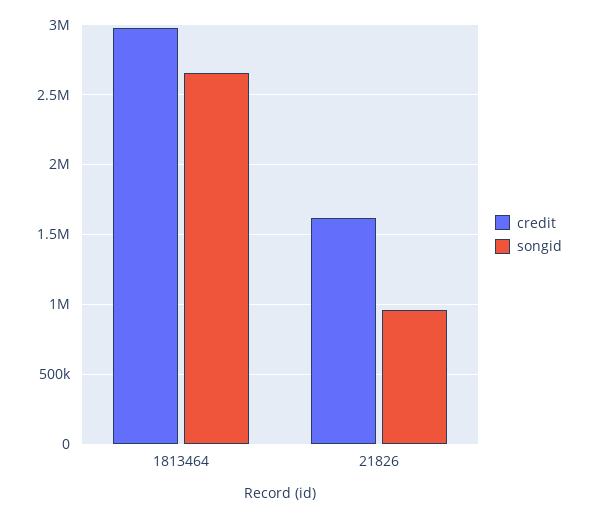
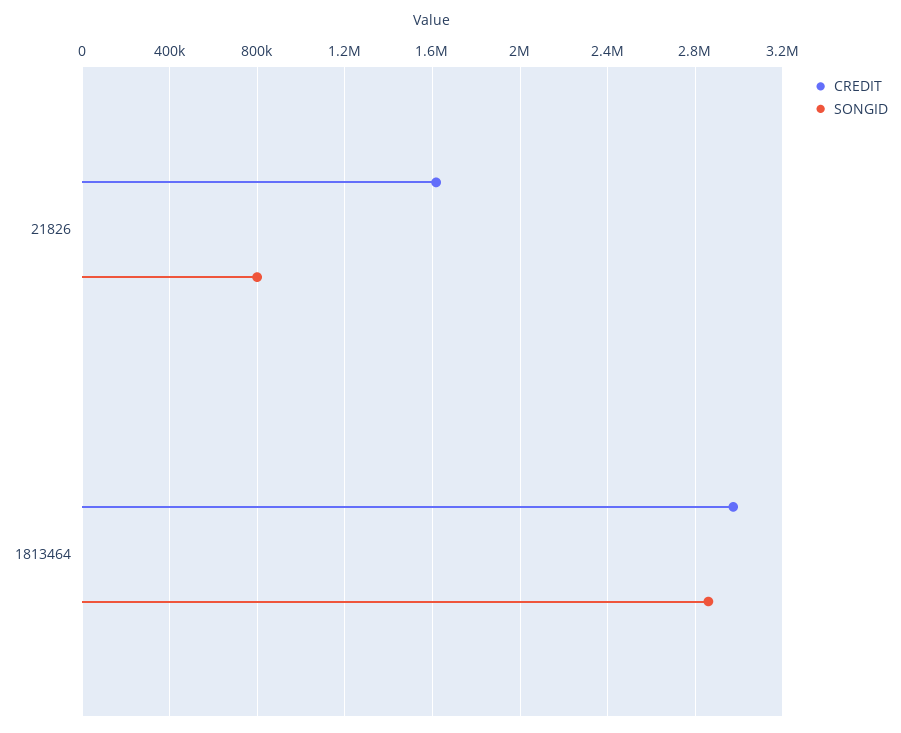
  {
    "credit": {
      "1813464": 2950000,
      "21826": 1600000
    },
    "songid": {
-     "1813464": 2650000,
+     "1813464": 2850000,
-     "21826": 950000
+     "21826": 800000
    }
  }

